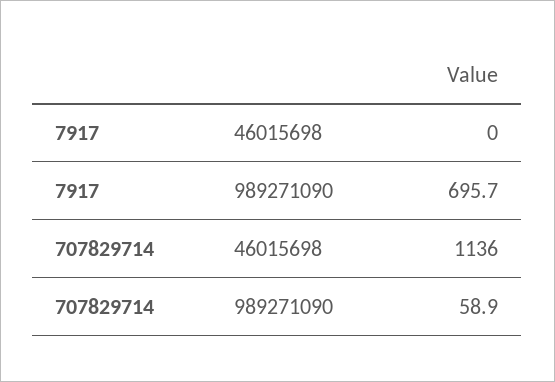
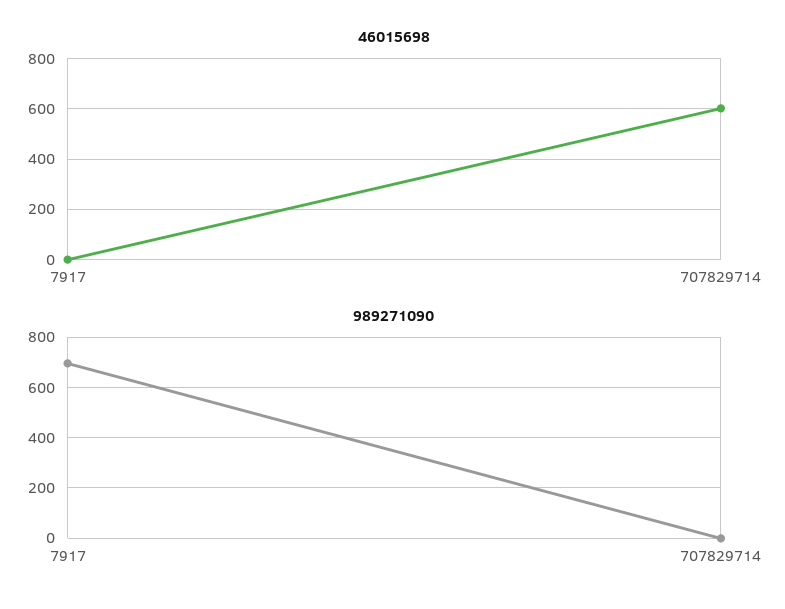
  {
    "46015698": {
      "7917": 0,
-     "707829714": 1136
+     "707829714": 600
    },
    "989271090": {
      "7917": 695.7,
-     "707829714": 58.9
+     "707829714": 0
    }
  }

